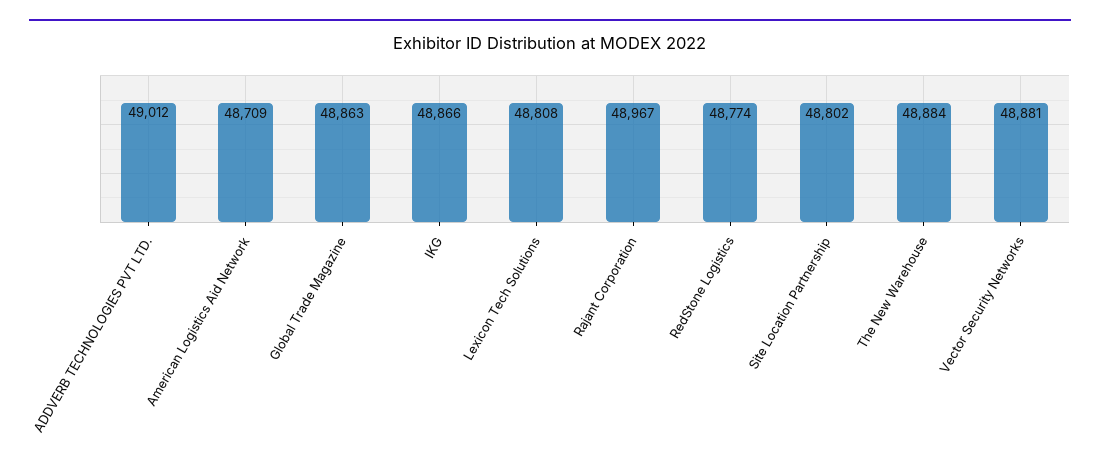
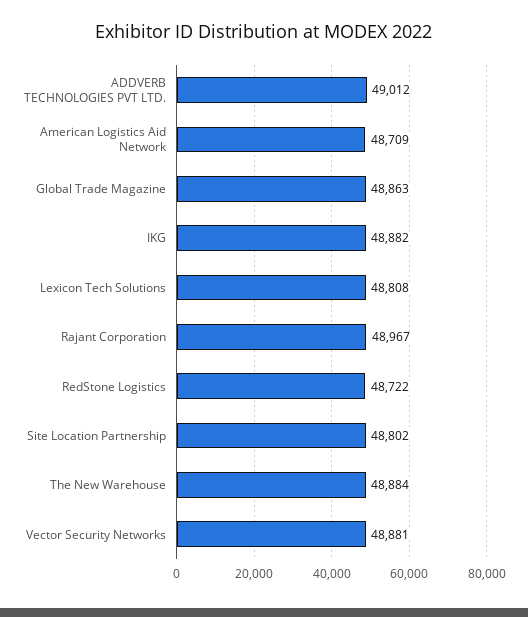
  {
    "ADDVERB TECHNOLOGIES PVT LTD.": 49012,
    "American Logistics Aid Network": 48709,
    "Global Trade Magazine": 48863,
-   "IKG": 48866,
+   "IKG": 48882,
    "Lexicon Tech Solutions": 48808,
    "Rajant Corporation": 48967,
-   "RedStone Logistics": 48774,
+   "RedStone Logistics": 48722,
    "Site Location Partnership": 48802,
    "The New Warehouse": 48884,
    "Vector Security Networks": 48881
  }

